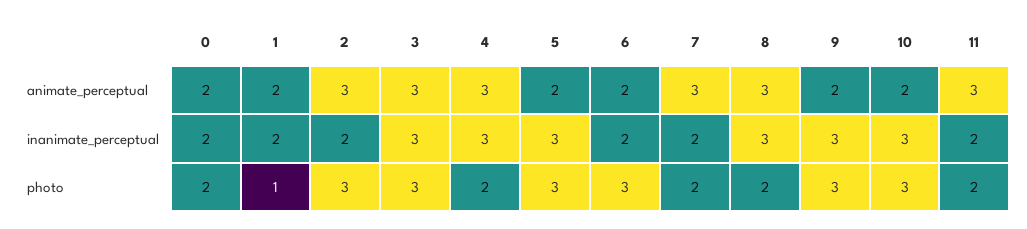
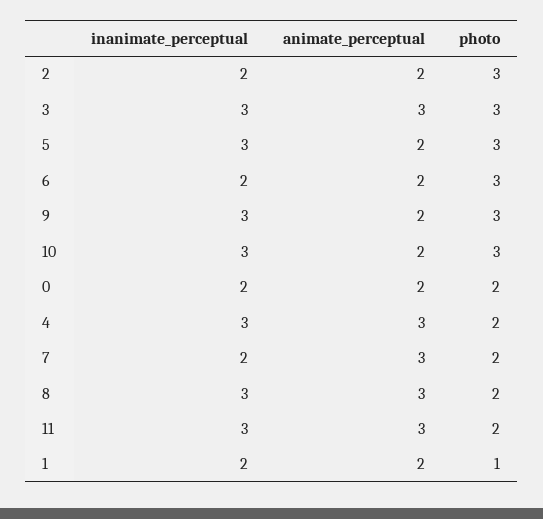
  {
    "0": {
      "animate_perceptual": 2,
      "inanimate_perceptual": 2,
      "photo": 2
    },
    "1": {
      "animate_perceptual": 2,
      "inanimate_perceptual": 2,
      "photo": 1
    },
    "2": {
-     "animate_perceptual": 3,
+     "animate_perceptual": 2,
      "inanimate_perceptual": 2,
      "photo": 3
    },
    "3": {
      "animate_perceptual": 3,
      "inanimate_perceptual": 3,
      "photo": 3
    },
    "4": {
      "animate_perceptual": 3,
      "inanimate_perceptual": 3,
      "photo": 2
    },
    "5": {
      "animate_perceptual": 2,
      "inanimate_perceptual": 3,
      "photo": 3
    },
    "6": {
      "animate_perceptual": 2,
      "inanimate_perceptual": 2,
      "photo": 3
    },
    "7": {
      "animate_perceptual": 3,
      "inanimate_perceptual": 2,
      "photo": 2
    },
    "8": {
      "animate_perceptual": 3,
      "inanimate_perceptual": 3,
      "photo": 2
    },
    "9": {
      "animate_perceptual": 2,
      "inanimate_perceptual": 3,
      "photo": 3
    },
    "10": {
      "animate_perceptual": 2,
      "inanimate_perceptual": 3,
      "photo": 3
    },
    "11": {
      "animate_perceptual": 3,
-     "inanimate_perceptual": 2,
+     "inanimate_perceptual": 3,
      "photo": 2
    }
  }

